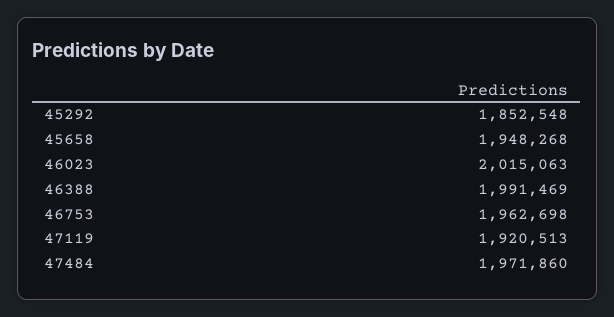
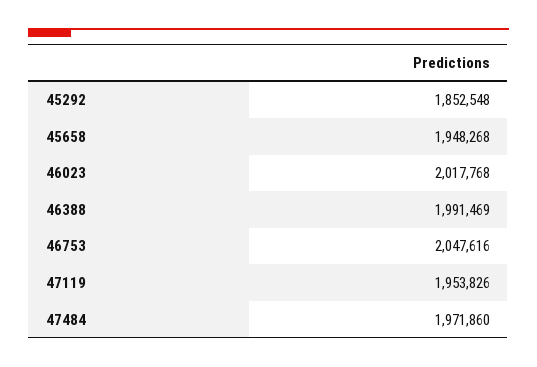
  {
    "45292": 1852548,
    "45658": 1948268,
-   "46023": 2015063,
+   "46023": 2017768,
    "46388": 1991469,
-   "46753": 1962698,
+   "46753": 2047616,
-   "47119": 1920513,
+   "47119": 1953826,
    "47484": 1971860
  }

